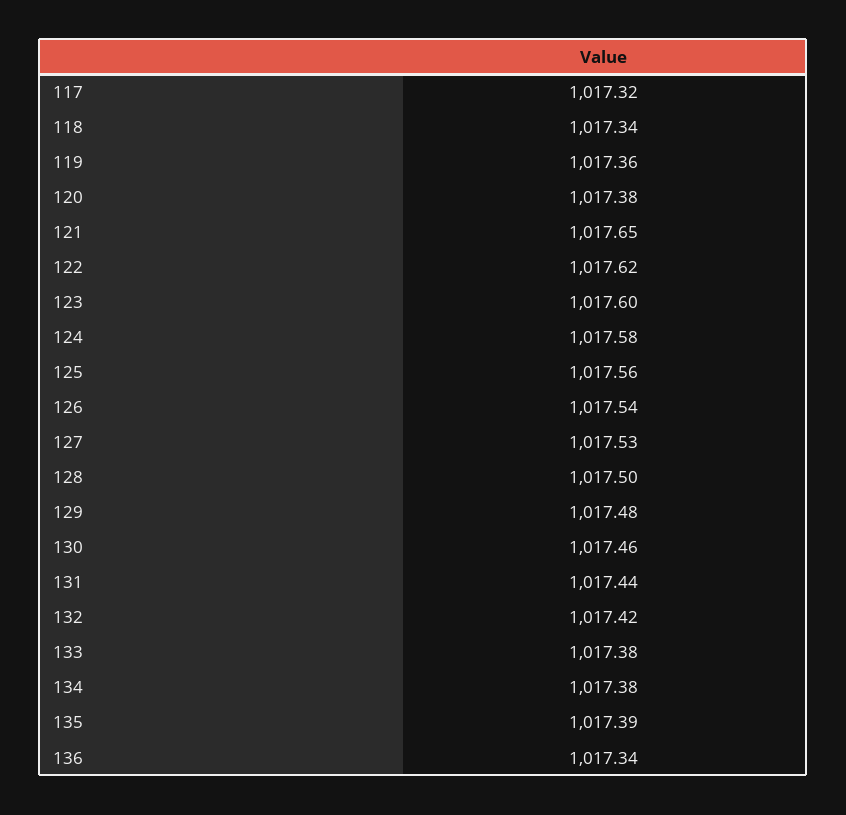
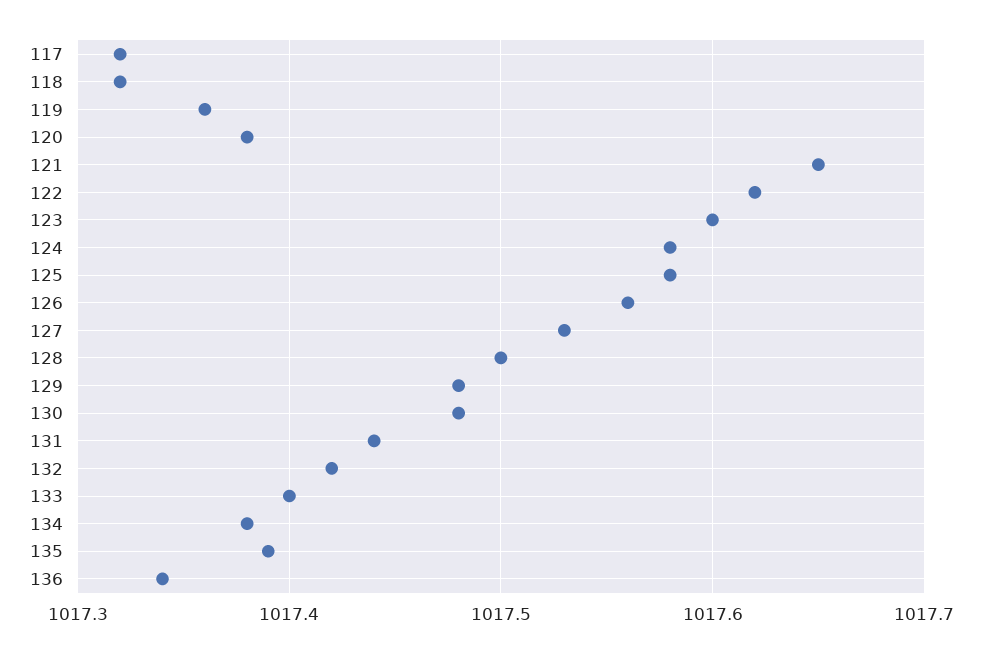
  {
    "117": 1017.32,
-   "118": 1017.34,
+   "118": 1017.32,
    "119": 1017.36,
    "120": 1017.38,
    "121": 1017.65,
    "122": 1017.62,
    "123": 1017.6,
    "124": 1017.58,
-   "125": 1017.56,
+   "125": 1017.58,
-   "126": 1017.54,
+   "126": 1017.56,
    "127": 1017.53,
    "128": 1017.5,
    "129": 1017.48,
-   "130": 1017.46,
+   "130": 1017.48,
    "131": 1017.44,
    "132": 1017.42,
-   "133": 1017.38,
+   "133": 1017.4,
    "134": 1017.38,
    "135": 1017.39,
    "136": 1017.34
  }

